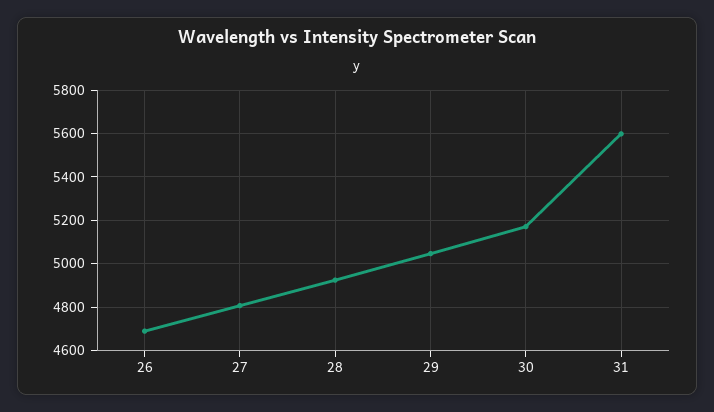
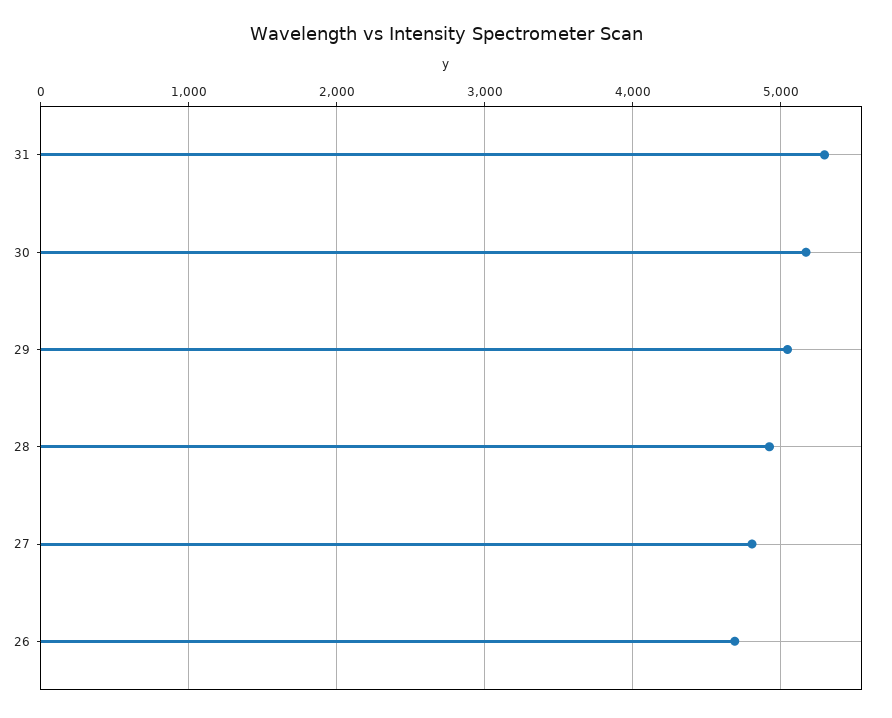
  {
    "26": 4700,
    "27": 4800,
    "28": 4900,
    "29": 5050,
    "30": 5150,
-   "31": 5600
+   "31": 5300
  }

